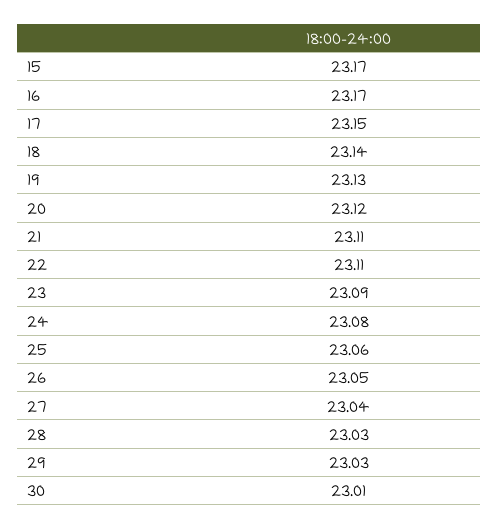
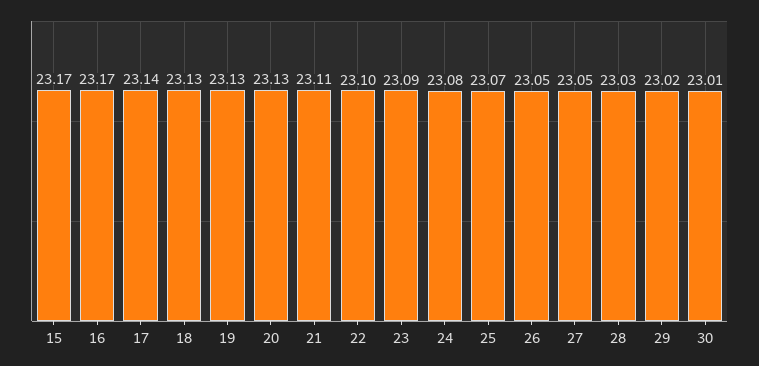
  {
    "15": 23.17,
    "16": 23.17,
-   "17": 23.15,
+   "17": 23.14,
-   "18": 23.14,
+   "18": 23.13,
    "19": 23.13,
-   "20": 23.12,
+   "20": 23.13,
    "21": 23.11,
-   "22": 23.11,
+   "22": 23.1,
    "23": 23.09,
    "24": 23.08,
-   "25": 23.06,
+   "25": 23.07,
    "26": 23.05,
-   "27": 23.04,
+   "27": 23.05,
    "28": 23.03,
-   "29": 23.03,
+   "29": 23.02,
    "30": 23.01
  }

